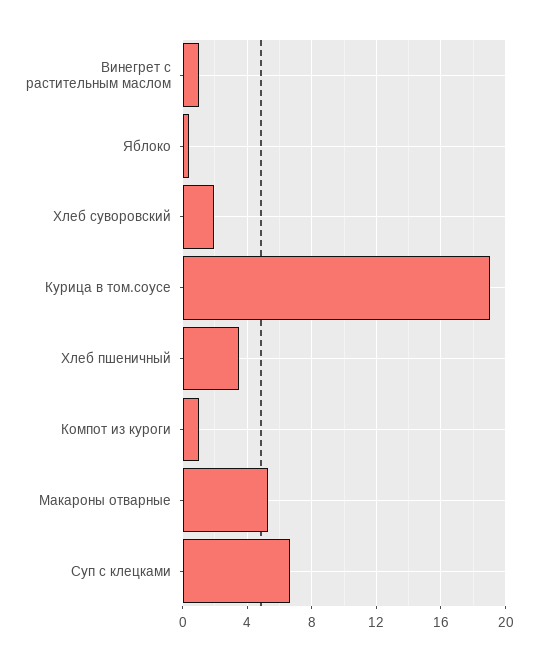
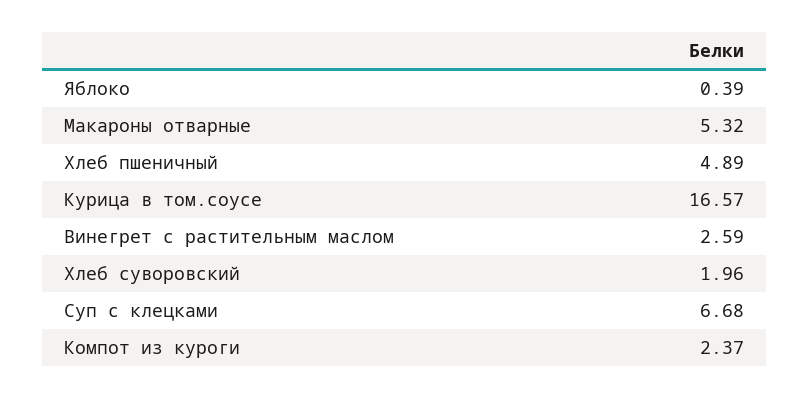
  {
-   "Винегрет с растительным маслом": 1,
+   "Винегрет с растительным маслом": 2.59,
    "Яблоко": 0.39,
    "Хлеб суворовский": 1.96,
-   "Курица в том.соусе": 19,
+   "Курица в том.соусе": 16.57,
-   "Хлеб пшеничный": 3.5,
+   "Хлеб пшеничный": 4.89,
-   "Компот из куроги": 1,
+   "Компот из куроги": 2.37,
    "Макароны отварные": 5.32,
    "Суп с клецками": 6.68
  }

